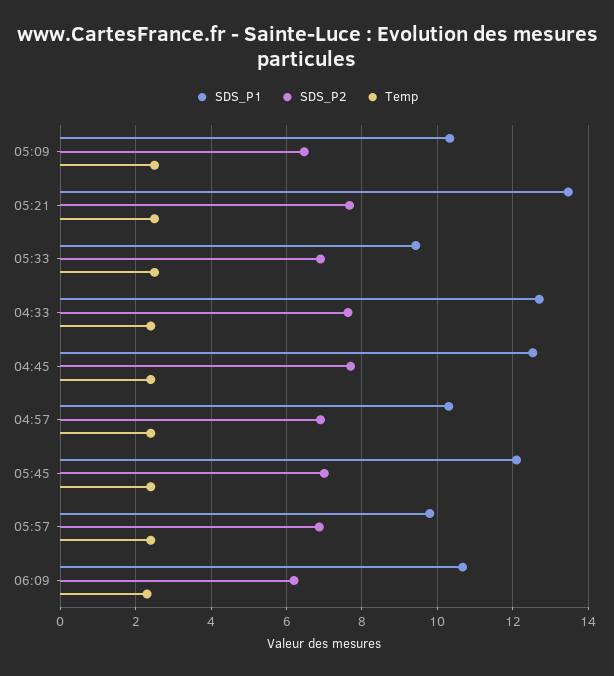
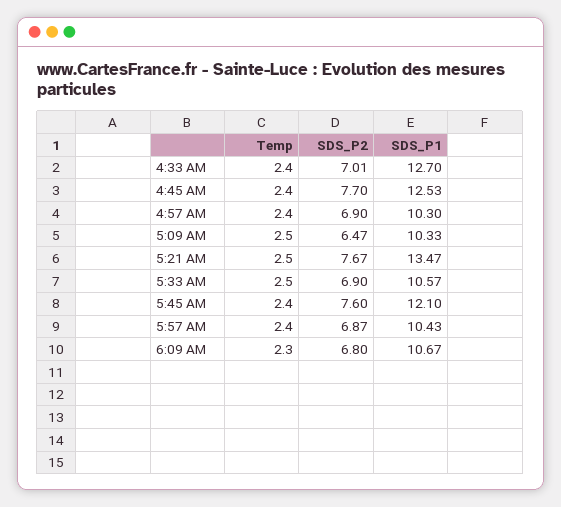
  {
    "SDS_P1": {
      "05:09": 10.33,
      "05:21": 13.47,
-     "05:33": 9.4,
+     "05:33": 10.57,
      "04:33": 12.7,
      "04:45": 12.53,
      "04:57": 10.3,
      "05:45": 12.1,
-     "05:57": 9.8,
+     "05:57": 10.43,
      "06:09": 10.67
    },
    "SDS_P2": {
      "05:09": 6.47,
      "05:21": 7.67,
      "05:33": 6.9,
-     "04:33": 7.6,
+     "04:33": 7.01,
      "04:45": 7.7,
      "04:57": 6.9,
-     "05:45": 7,
+     "05:45": 7.6,
      "05:57": 6.87,
-     "06:09": 6.2
+     "06:09": 6.8
    },
    "Temp": {
      "05:09": 2.5,
      "05:21": 2.5,
      "05:33": 2.5,
      "04:33": 2.4,
      "04:45": 2.4,
      "04:57": 2.4,
      "05:45": 2.4,
      "05:57": 2.4,
      "06:09": 2.3
    }
  }

